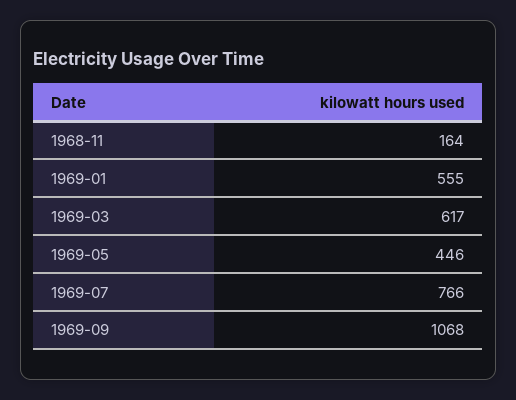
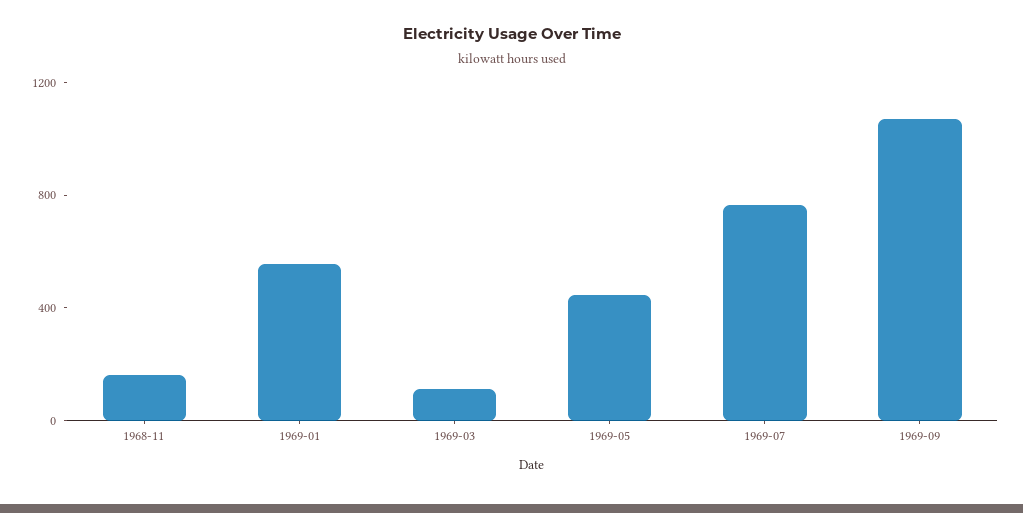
  {
    "1968-11": 164,
    "1969-01": 555,
-   "1969-03": 617,
+   "1969-03": 100,
    "1969-05": 446,
    "1969-07": 766,
    "1969-09": 1068
  }

